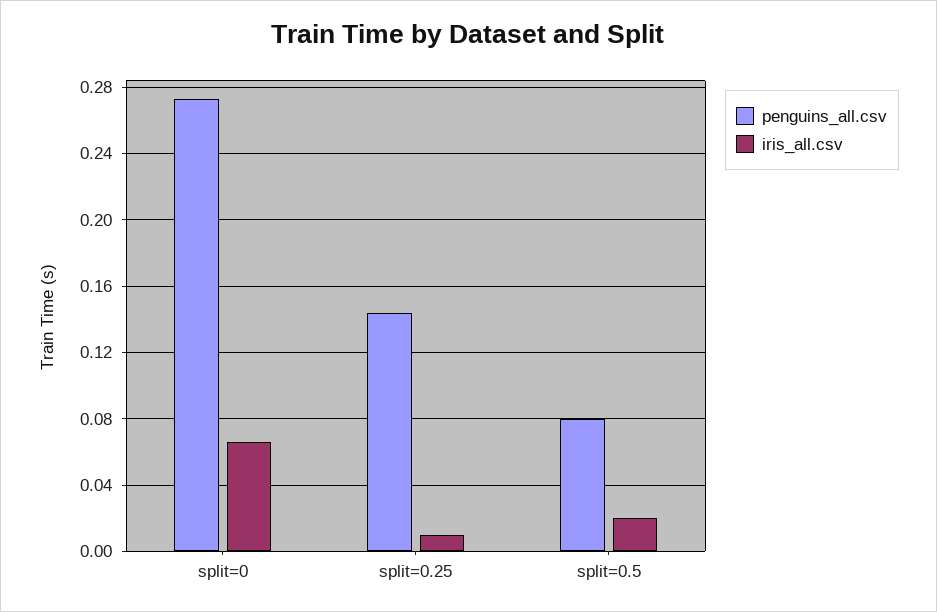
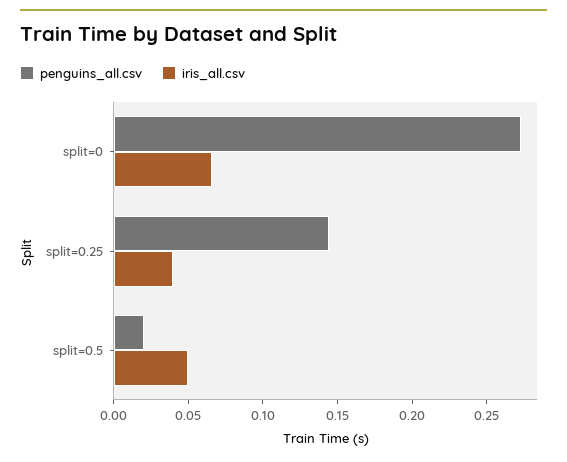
  {
    "penguins_all.csv": {
      "split=0": 0.275,
      "split=0.25": 0.145,
-     "split=0.5": 0.08
+     "split=0.5": 0.02
    },
    "iris_all.csv": {
      "split=0": 0.065,
-     "split=0.25": 0.01,
+     "split=0.25": 0.04,
-     "split=0.5": 0.02
+     "split=0.5": 0.05
    }
  }

